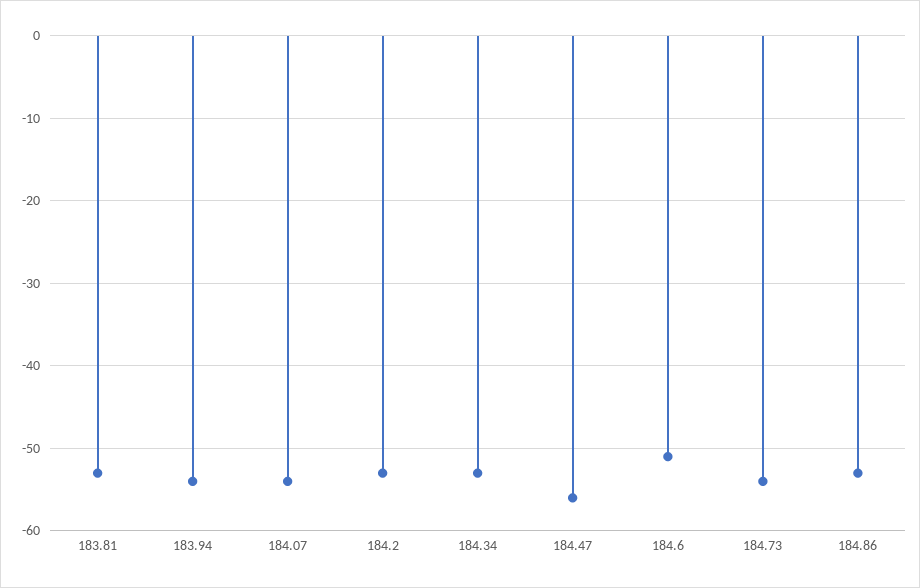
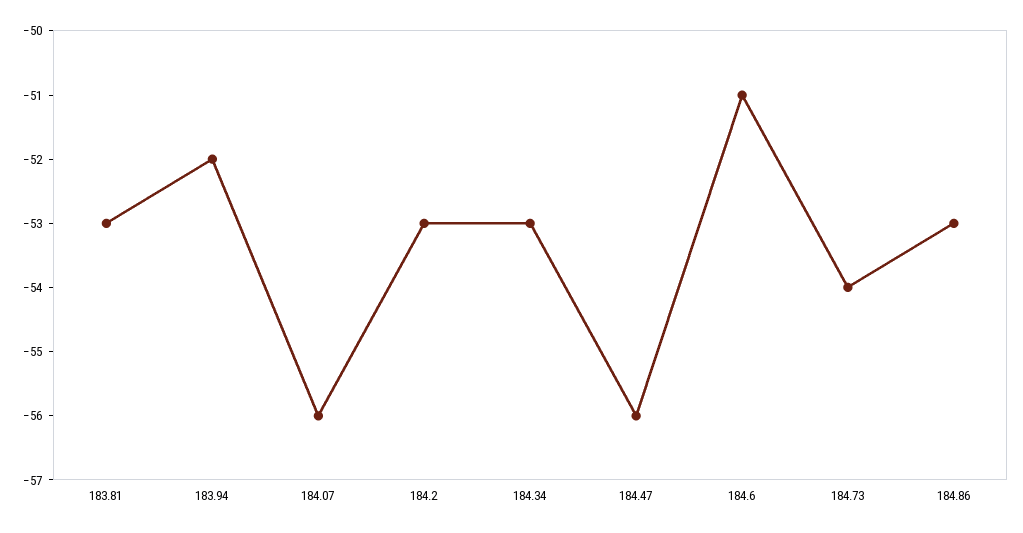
  {
    "183.81": -53,
-   "183.94": -54,
+   "183.94": -52,
-   "184.07": -54,
+   "184.07": -56,
    "184.2": -53,
    "184.34": -53,
    "184.47": -56,
    "184.6": -51,
    "184.73": -54,
    "184.86": -53
  }

